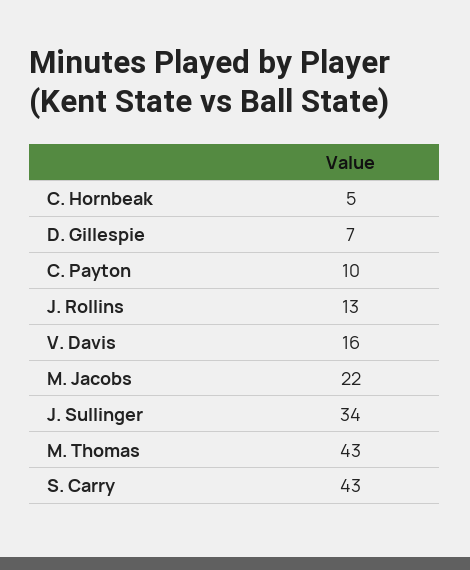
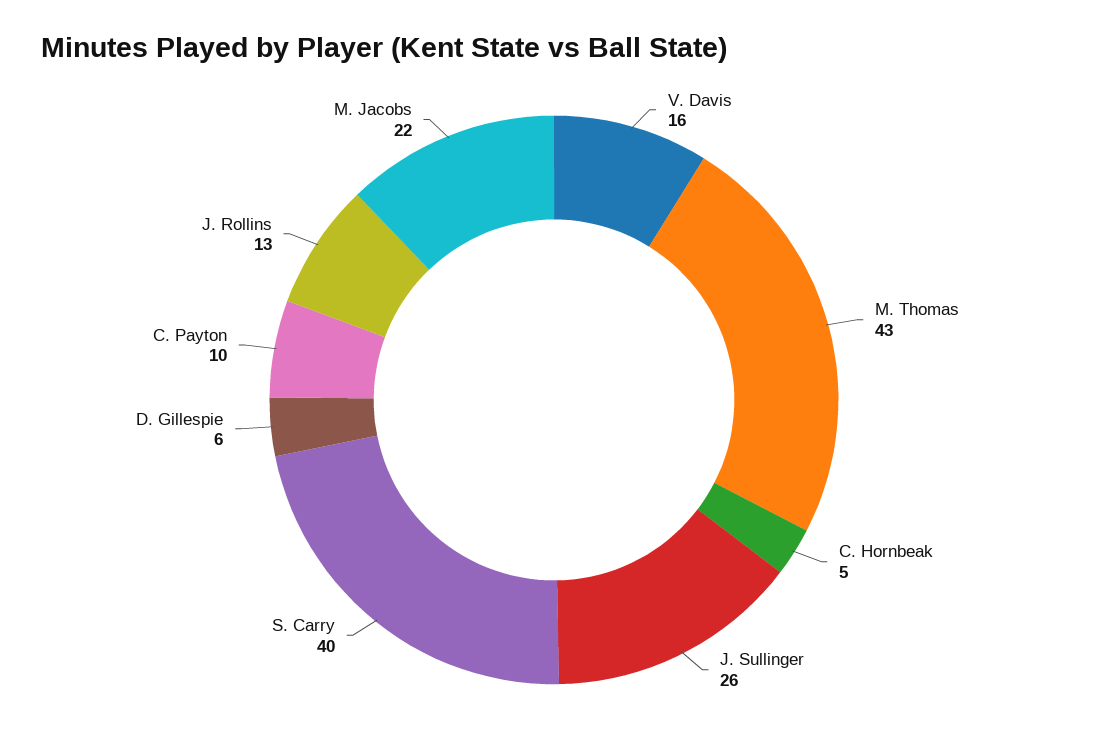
  {
    "C. Hornbeak": 5,
-   "D. Gillespie": 7,
+   "D. Gillespie": 6,
    "C. Payton": 10,
    "J. Rollins": 13,
    "V. Davis": 16,
    "M. Jacobs": 22,
-   "J. Sullinger": 34,
+   "J. Sullinger": 26,
    "M. Thomas": 43,
-   "S. Carry": 43
+   "S. Carry": 40
  }

